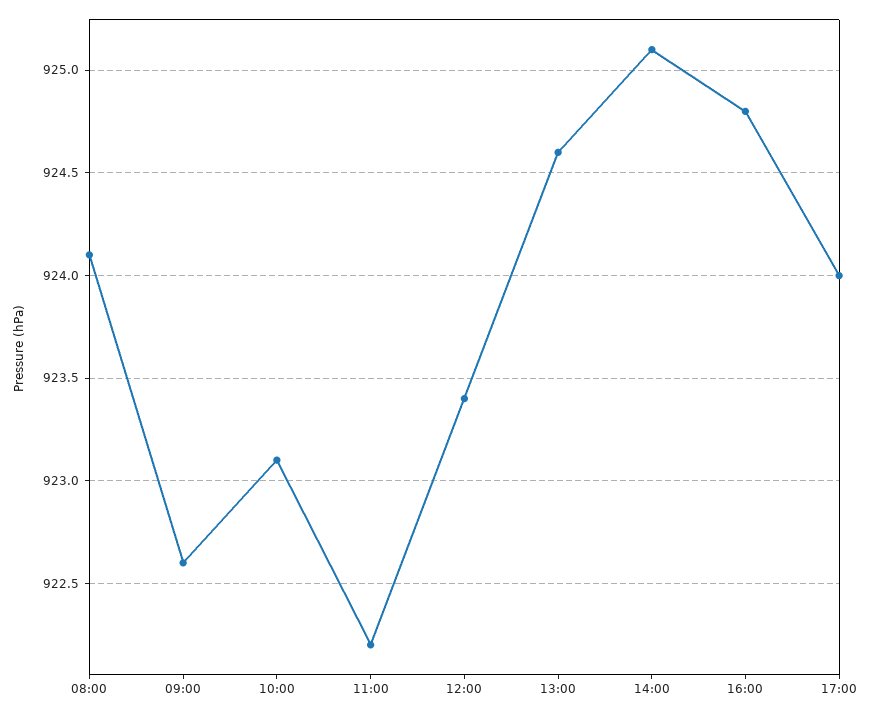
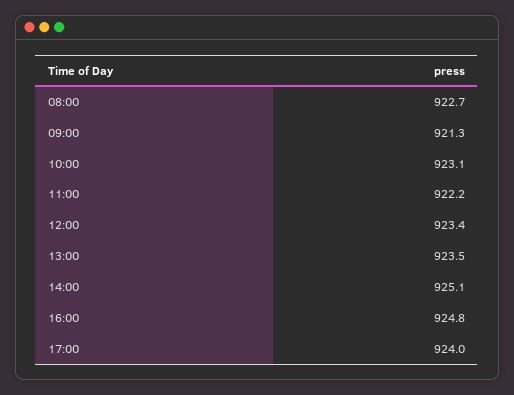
  {
-   "08:00": 924.1,
+   "08:00": 922.7,
-   "09:00": 922.6,
+   "09:00": 921.3,
    "10:00": 923.1,
    "11:00": 922.2,
    "12:00": 923.4,
-   "13:00": 924.6,
+   "13:00": 923.5,
    "14:00": 925.1,
    "16:00": 924.8,
    "17:00": 924
  }

